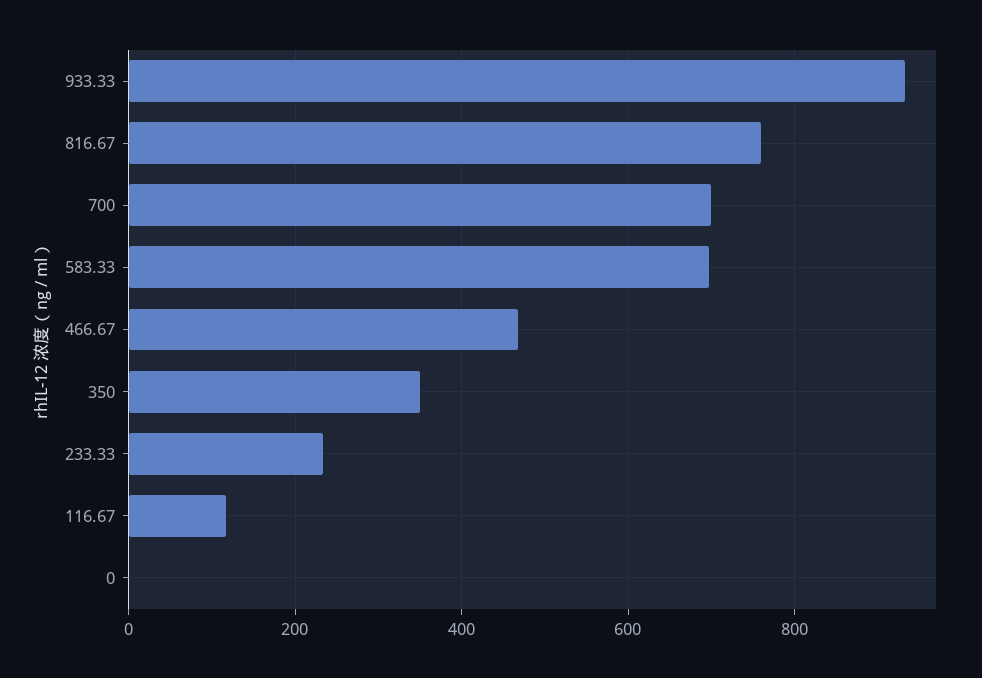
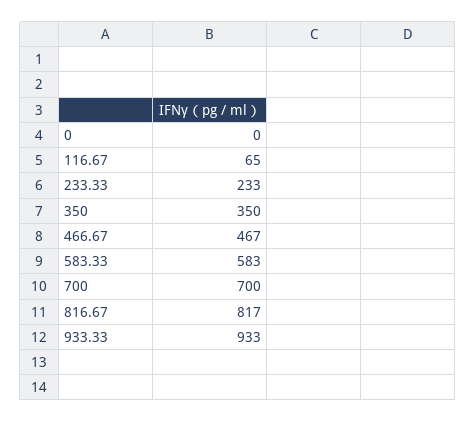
  {
    "933.33": 933,
-   "816.67": 760,
+   "816.67": 817,
    "700": 700,
-   "583.33": 700,
+   "583.33": 583,
    "466.67": 467,
    "350": 350,
    "233.33": 233,
-   "116.67": 120,
+   "116.67": 65,
    "0": 0
  }

